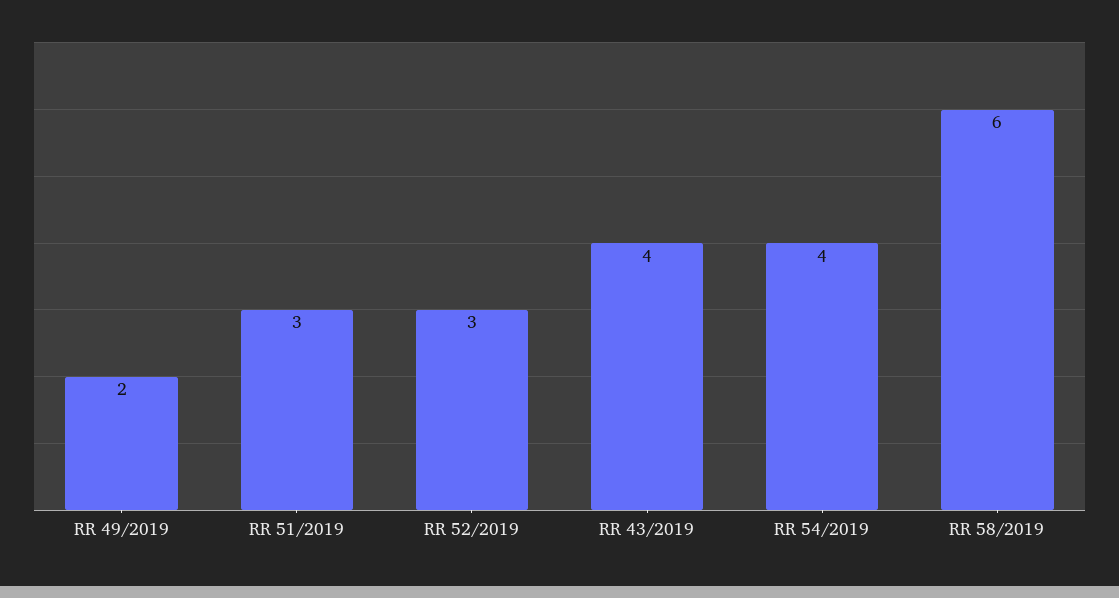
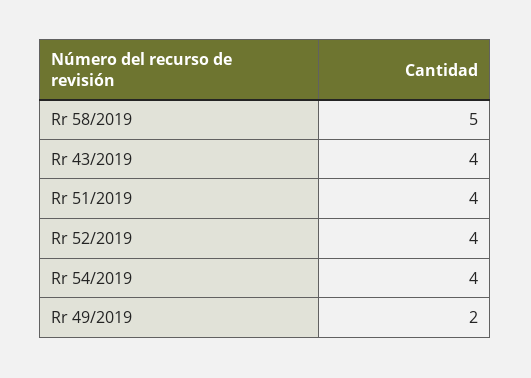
  {
    "RR 49/2019": 2,
-   "RR 51/2019": 3,
+   "RR 51/2019": 4,
-   "RR 52/2019": 3,
+   "RR 52/2019": 4,
    "RR 43/2019": 4,
    "RR 54/2019": 4,
-   "RR 58/2019": 6
+   "RR 58/2019": 5
  }

